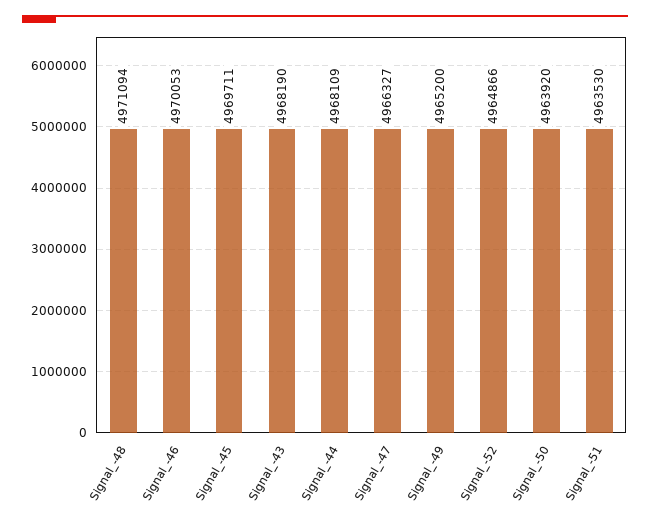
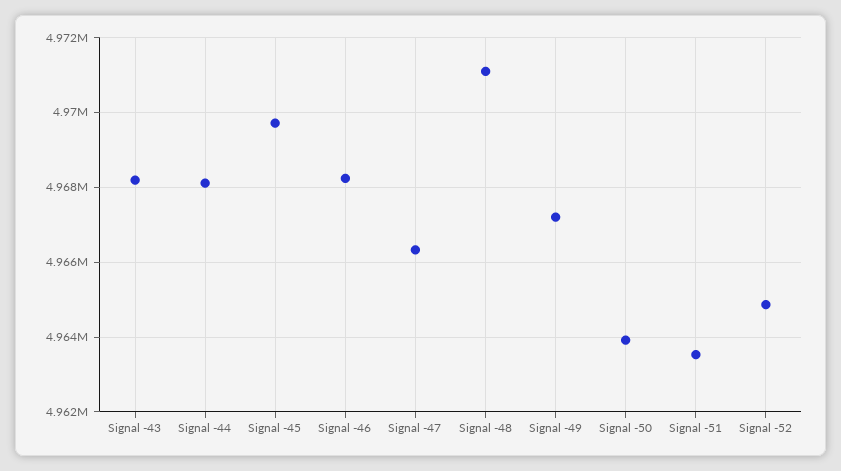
  {
    "Signal_-48": 4971094,
-   "Signal_-46": 4970053,
+   "Signal_-46": 4968200,
    "Signal_-45": 4969711,
    "Signal_-43": 4968190,
    "Signal_-44": 4968109,
    "Signal_-47": 4966327,
-   "Signal_-49": 4965200,
+   "Signal_-49": 4967200,
    "Signal_-52": 4964866,
    "Signal_-50": 4963920,
    "Signal_-51": 4963530
  }

